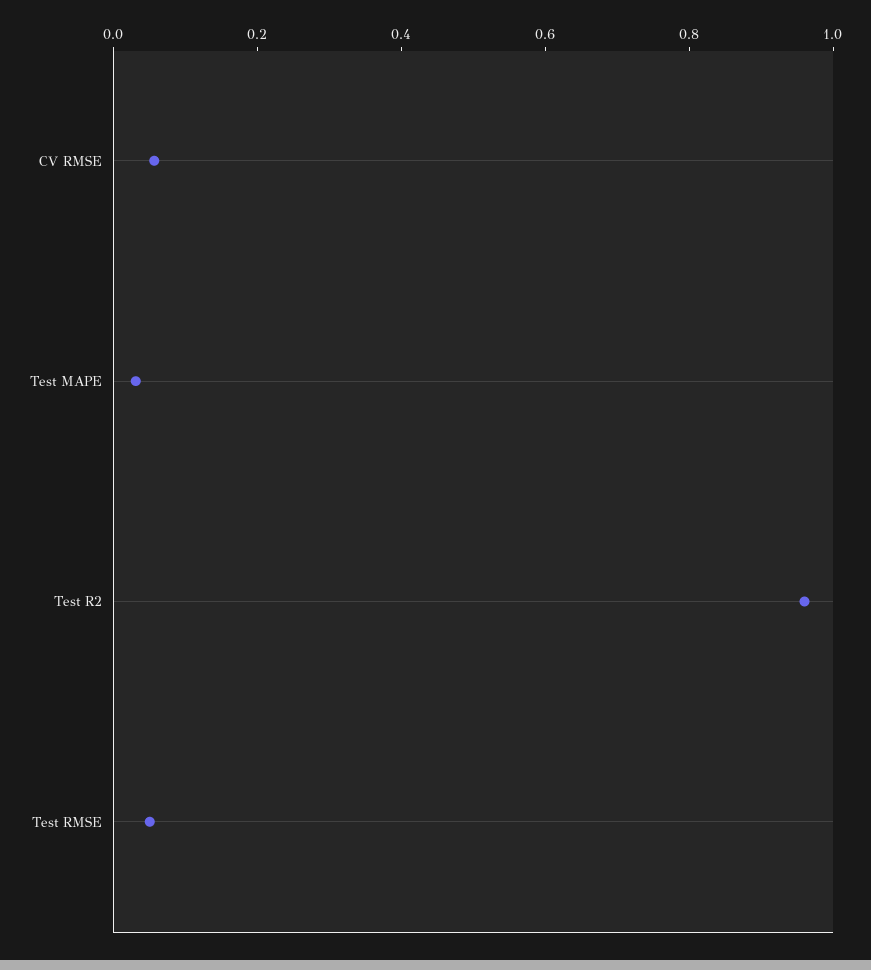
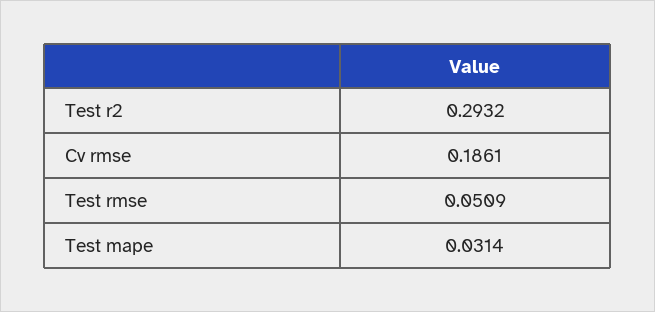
  {
-   "CV RMSE": 0.05,
+   "CV RMSE": 0.1861,
    "Test MAPE": 0.0314,
-   "Test R2": 0.95,
+   "Test R2": 0.2932,
    "Test RMSE": 0.0509
  }

